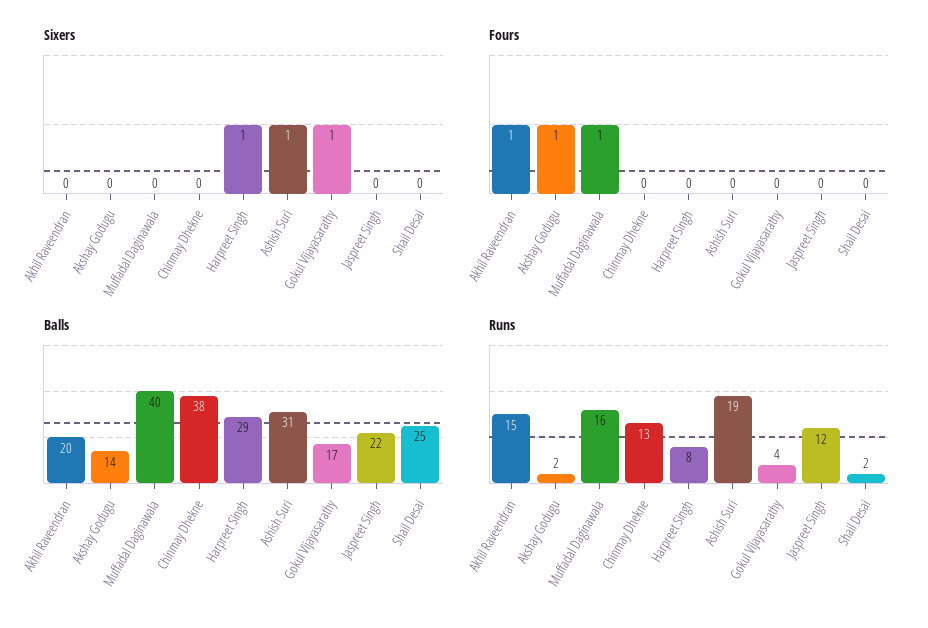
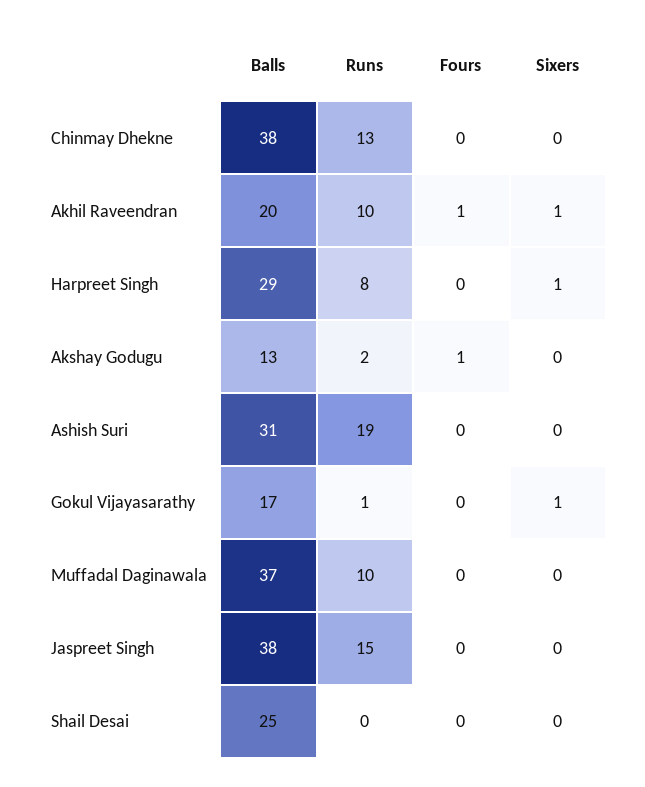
  {
    "Sixers": {
-     "Akhil Raveendran": 0,
+     "Akhil Raveendran": 1,
      "Akshay Godugu": 0,
      "Muffadal Daginawala": 0,
      "Chinmay Dhekne": 0,
      "Harpreet Singh": 1,
-     "Ashish Suri": 1,
+     "Ashish Suri": 0,
      "Gokul Vijayasarathy": 1,
      "Jaspreet Singh": 0,
      "Shail Desai": 0
    },
    "Fours": {
      "Akhil Raveendran": 1,
      "Akshay Godugu": 1,
-     "Muffadal Daginawala": 1,
+     "Muffadal Daginawala": 0,
      "Chinmay Dhekne": 0,
      "Harpreet Singh": 0,
      "Ashish Suri": 0,
      "Gokul Vijayasarathy": 0,
      "Jaspreet Singh": 0,
      "Shail Desai": 0
    },
    "Balls": {
      "Akhil Raveendran": 20,
-     "Akshay Godugu": 14,
+     "Akshay Godugu": 13,
-     "Muffadal Daginawala": 40,
+     "Muffadal Daginawala": 37,
      "Chinmay Dhekne": 38,
      "Harpreet Singh": 29,
      "Ashish Suri": 31,
      "Gokul Vijayasarathy": 17,
-     "Jaspreet Singh": 22,
+     "Jaspreet Singh": 38,
      "Shail Desai": 25
    },
    "Runs": {
-     "Akhil Raveendran": 15,
+     "Akhil Raveendran": 10,
      "Akshay Godugu": 2,
-     "Muffadal Daginawala": 16,
+     "Muffadal Daginawala": 10,
      "Chinmay Dhekne": 13,
      "Harpreet Singh": 8,
      "Ashish Suri": 19,
-     "Gokul Vijayasarathy": 4,
+     "Gokul Vijayasarathy": 1,
-     "Jaspreet Singh": 12,
+     "Jaspreet Singh": 15,
-     "Shail Desai": 2
+     "Shail Desai": 0
    }
  }

